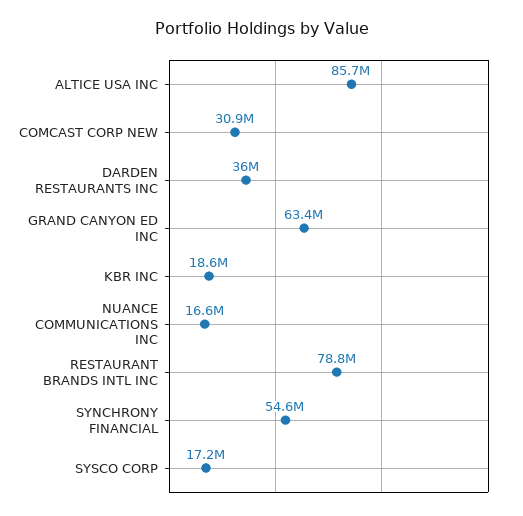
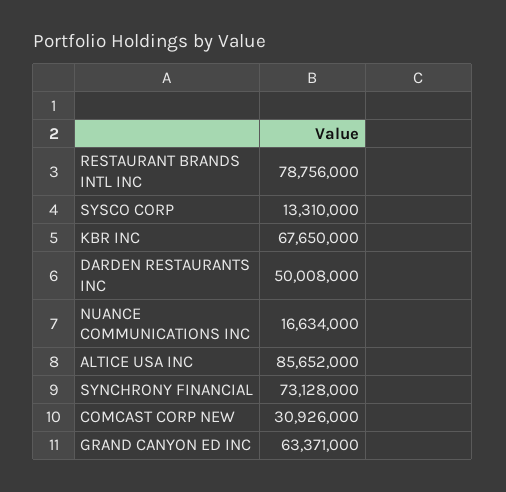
  {
    "ALTICE USA INC": 85652000,
    "COMCAST CORP NEW": 30926000,
-   "DARDEN RESTAURANTS INC": 36000000,
+   "DARDEN RESTAURANTS INC": 50008000,
    "GRAND CANYON ED INC": 63371000,
-   "KBR INC": 18600000,
+   "KBR INC": 67650000,
    "NUANCE COMMUNICATIONS INC": 16634000,
    "RESTAURANT BRANDS INTL INC": 78756000,
-   "SYNCHRONY FINANCIAL": 54600000,
+   "SYNCHRONY FINANCIAL": 73128000,
-   "SYSCO CORP": 17200000
+   "SYSCO CORP": 13310000
  }

